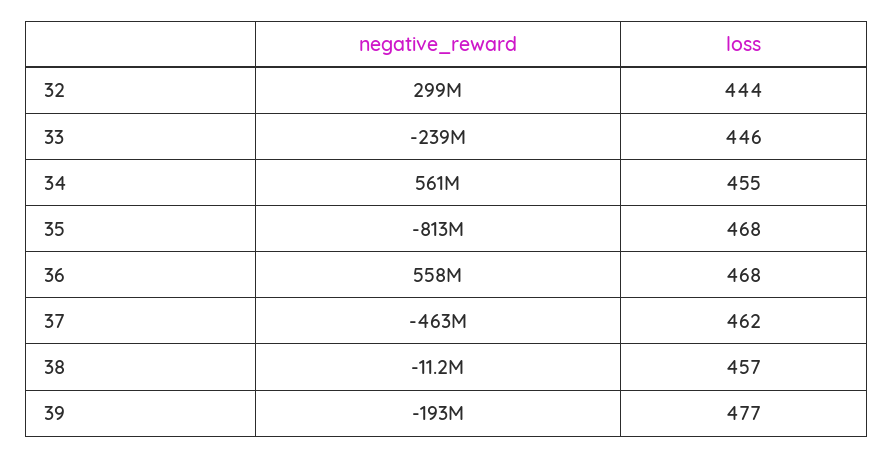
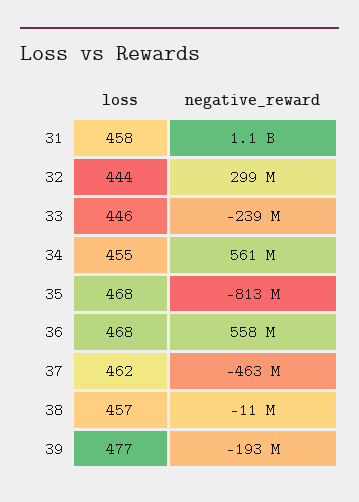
  {
    "negative_reward": {
      "32": 299000000,
      "33": -239000000,
      "34": 561000000,
      "35": -813000000,
      "36": 558000000,
      "37": -463000000,
      "38": -11200000,
-     "39": -193000000
+     "39": -193000000,
+     "31": 1100000000
    },
    "loss": {
      "32": 444,
      "33": 446,
      "34": 455,
      "35": 468,
      "36": 468,
      "37": 462,
      "38": 457,
-     "39": 477
+     "39": 477,
+     "31": 458
    }
  }

